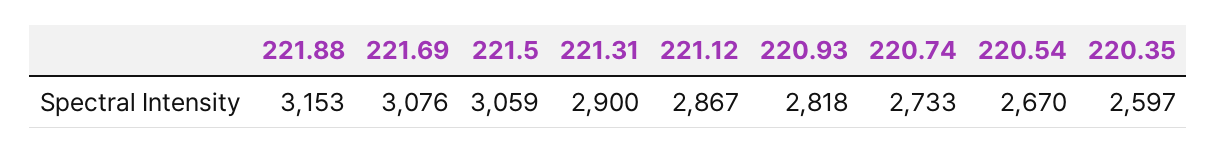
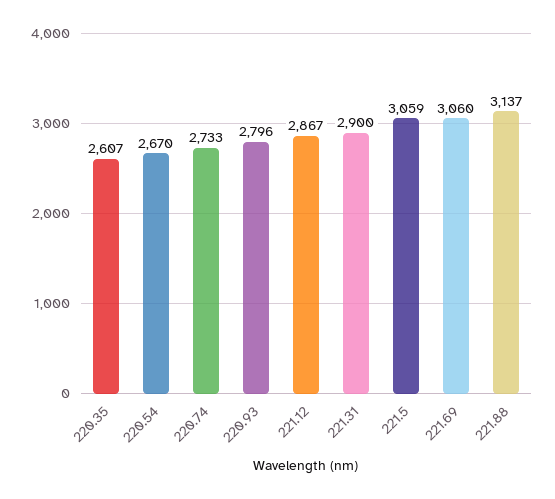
  {
-   "221.88": 3153,
+   "221.88": 3137,
-   "221.69": 3076,
+   "221.69": 3060,
    "221.5": 3059,
    "221.31": 2900,
    "221.12": 2867,
-   "220.93": 2818,
+   "220.93": 2796,
    "220.74": 2733,
    "220.54": 2670,
-   "220.35": 2597
+   "220.35": 2607
  }

